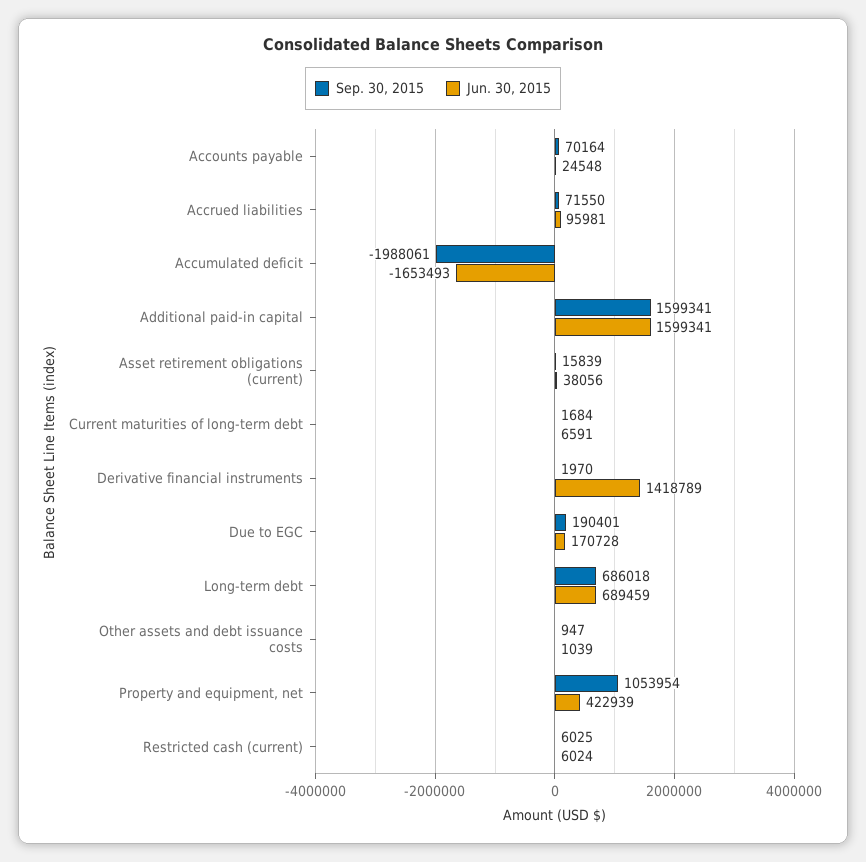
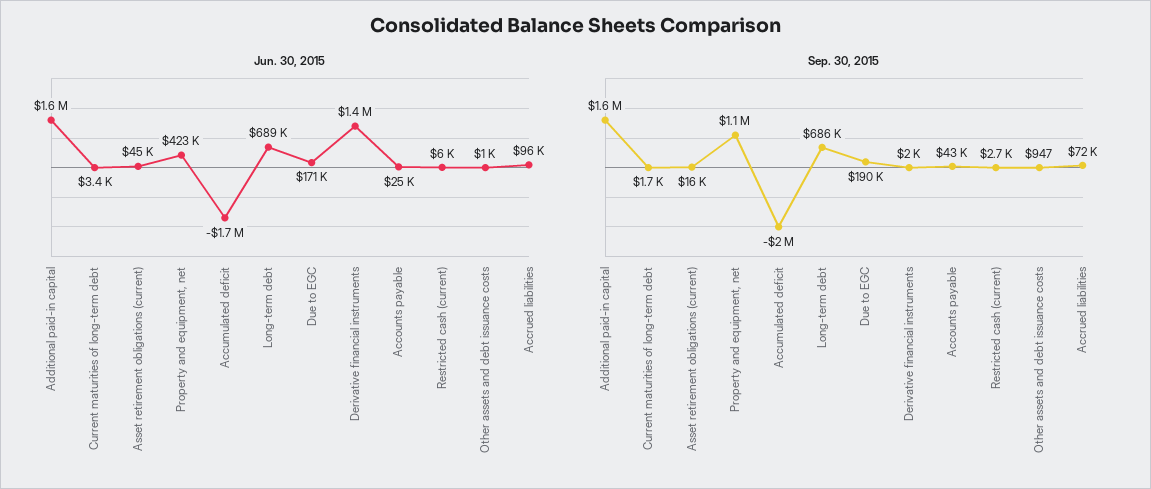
  {
    "Sep. 30, 2015": {
-     "Accounts payable": 70164,
+     "Accounts payable": 43000,
      "Accrued liabilities": 71550,
      "Accumulated deficit": -1988061,
      "Additional paid-in capital": 1599341,
      "Asset retirement obligations (current)": 15839,
      "Current maturities of long-term debt": 1684,
      "Derivative financial instruments": 1970,
      "Due to EGC": 190401,
      "Long-term debt": 686018,
      "Other assets and debt issuance costs": 947,
      "Property and equipment, net": 1053954,
-     "Restricted cash (current)": 6025
+     "Restricted cash (current)": 2700
    },
    "Jun. 30, 2015": {
      "Accounts payable": 24548,
      "Accrued liabilities": 95981,
      "Accumulated deficit": -1653493,
      "Additional paid-in capital": 1599341,
-     "Asset retirement obligations (current)": 38056,
+     "Asset retirement obligations (current)": 45000,
-     "Current maturities of long-term debt": 6591,
+     "Current maturities of long-term debt": 3400,
      "Derivative financial instruments": 1418789,
      "Due to EGC": 170728,
      "Long-term debt": 689459,
      "Other assets and debt issuance costs": 1039,
      "Property and equipment, net": 422939,
      "Restricted cash (current)": 6024
    }
  }

